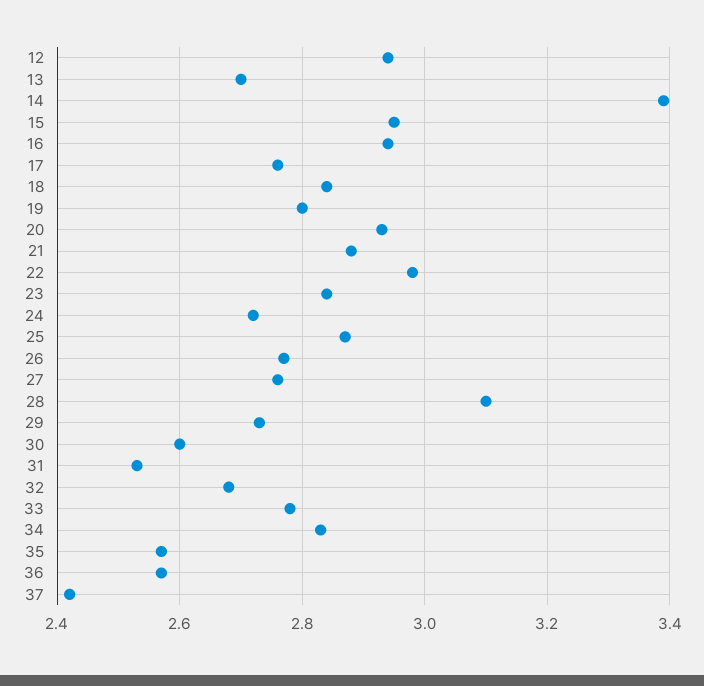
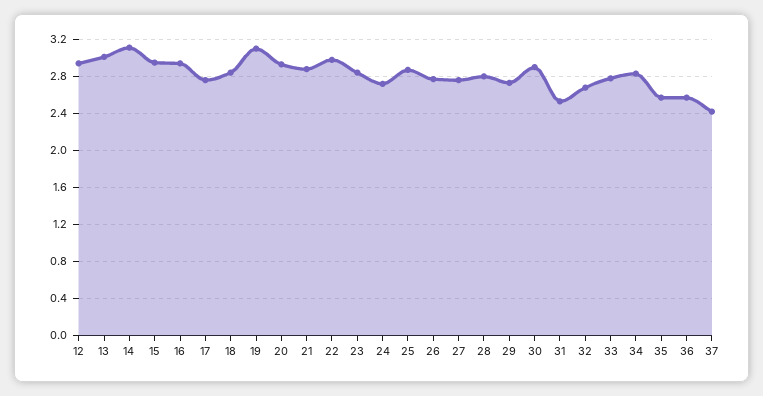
  {
    "12": 2.95,
-   "13": 2.7,
+   "13": 3,
-   "14": 3.4,
+   "14": 3.1,
    "15": 2.95,
    "16": 2.95,
    "17": 2.75,
    "18": 2.85,
-   "19": 2.8,
+   "19": 3.1,
    "20": 2.95,
    "21": 2.9,
    "22": 3,
    "23": 2.85,
    "24": 2.7,
    "25": 2.85,
    "26": 2.75,
    "27": 2.75,
-   "28": 3.1,
+   "28": 2.8,
    "29": 2.75,
-   "30": 2.6,
+   "30": 2.9,
    "31": 2.55,
    "32": 2.7,
    "33": 2.8,
    "34": 2.85,
    "35": 2.55,
    "36": 2.55,
    "37": 2.4
  }

